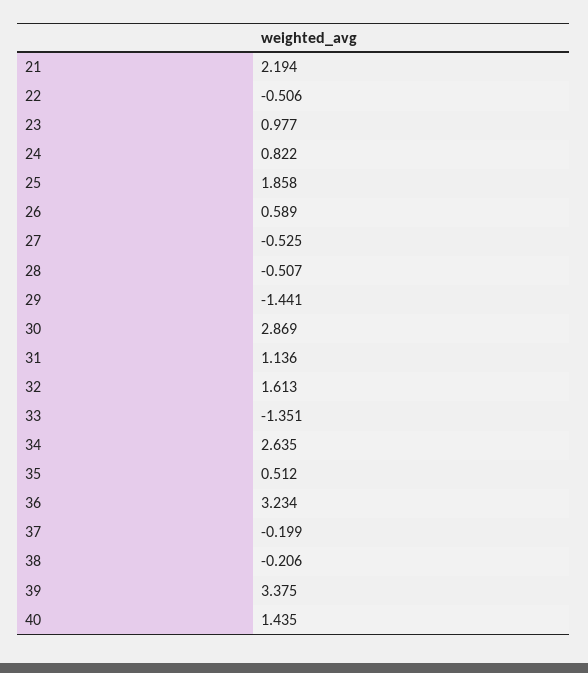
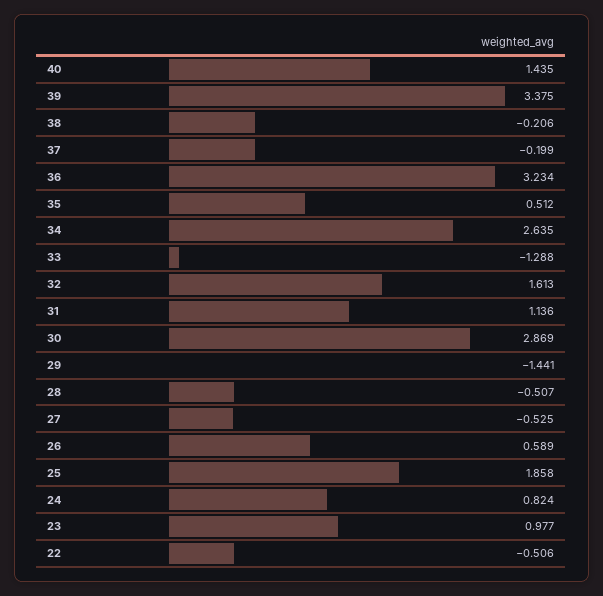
  {
-   "21": 2.194,
    "22": -0.506,
    "23": 0.977,
-   "24": 0.822,
+   "24": 0.824,
    "25": 1.858,
    "26": 0.589,
    "27": -0.525,
    "28": -0.507,
    "29": -1.441,
    "30": 2.869,
    "31": 1.136,
    "32": 1.613,
-   "33": -1.351,
+   "33": -1.288,
    "34": 2.635,
    "35": 0.512,
    "36": 3.234,
    "37": -0.199,
    "38": -0.206,
    "39": 3.375,
    "40": 1.435
  }

